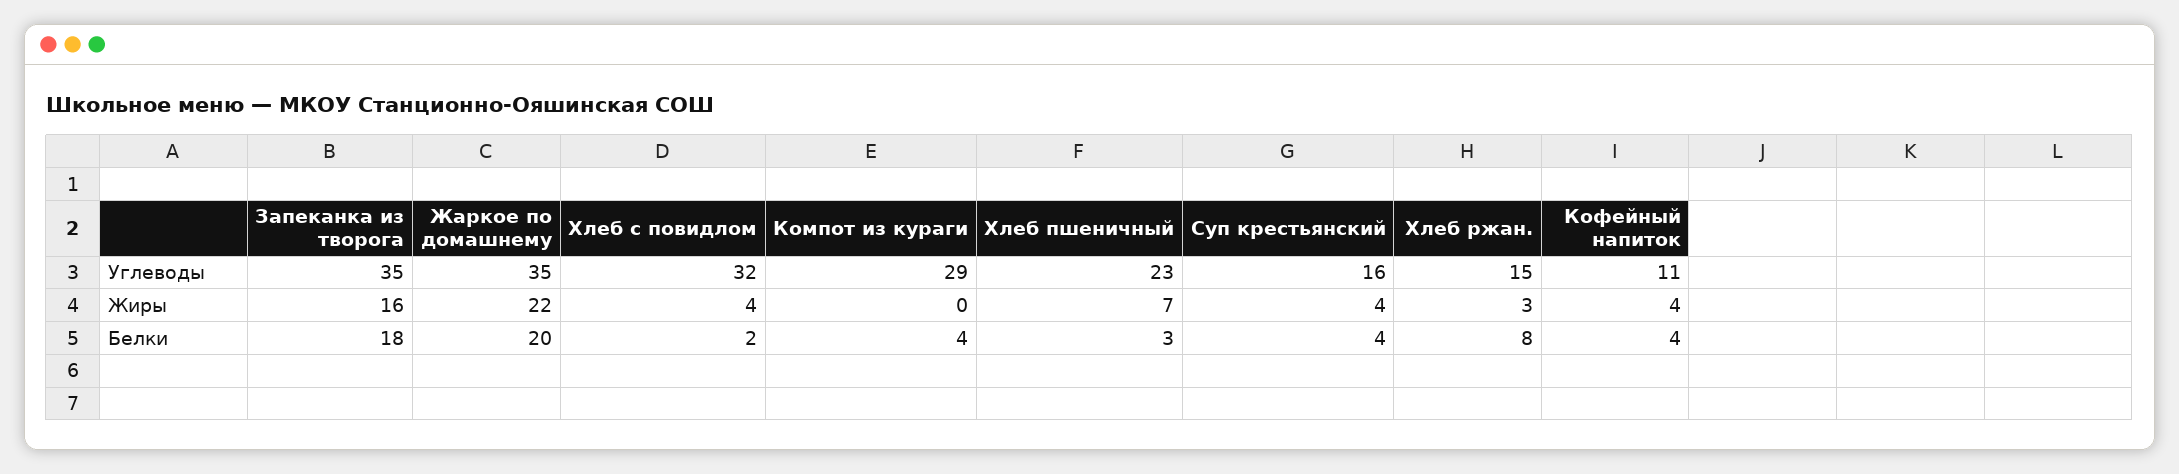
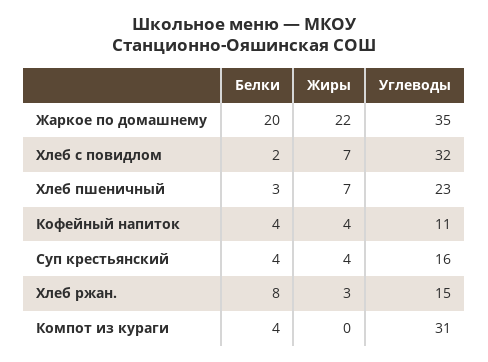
  {
-   "Запеканка из творога": {
-     "Углеводы": 35,
-     "Жиры": 16,
-     "Белки": 18
-   },
    "Жаркое по домашнему": {
      "Углеводы": 35,
      "Жиры": 22,
      "Белки": 20
    },
    "Хлеб с повидлом": {
      "Углеводы": 32,
-     "Жиры": 4,
+     "Жиры": 7,
      "Белки": 2
    },
    "Компот из кураги": {
-     "Углеводы": 29,
+     "Углеводы": 31,
      "Жиры": 0,
      "Белки": 4
    },
    "Хлеб пшеничный": {
      "Углеводы": 23,
      "Жиры": 7,
      "Белки": 3
    },
    "Суп крестьянский": {
      "Углеводы": 16,
      "Жиры": 4,
      "Белки": 4
    },
    "Хлеб ржан.": {
      "Углеводы": 15,
      "Жиры": 3,
      "Белки": 8
    },
    "Кофейный напиток": {
      "Углеводы": 11,
      "Жиры": 4,
      "Белки": 4
    }
  }

